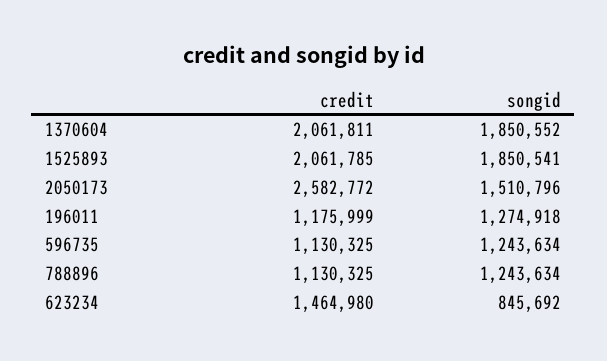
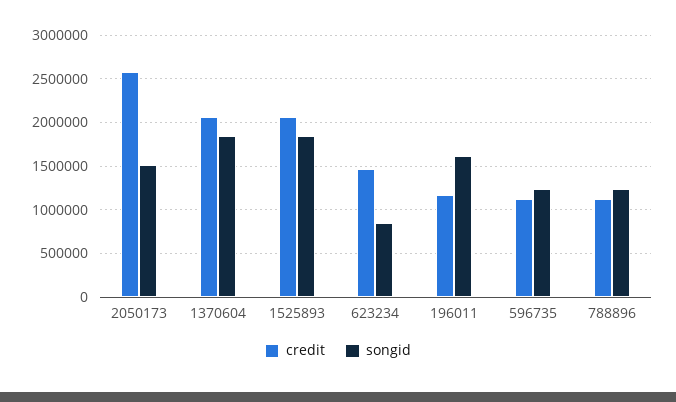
  {
    "credit": {
      "1370604": 2061811,
      "1525893": 2061785,
      "2050173": 2582772,
      "196011": 1175999,
      "596735": 1130325,
      "788896": 1130325,
      "623234": 1464980
    },
    "songid": {
      "1370604": 1850552,
      "1525893": 1850541,
      "2050173": 1510796,
-     "196011": 1274918,
+     "196011": 1600000,
      "596735": 1243634,
      "788896": 1243634,
      "623234": 845692
    }
  }

